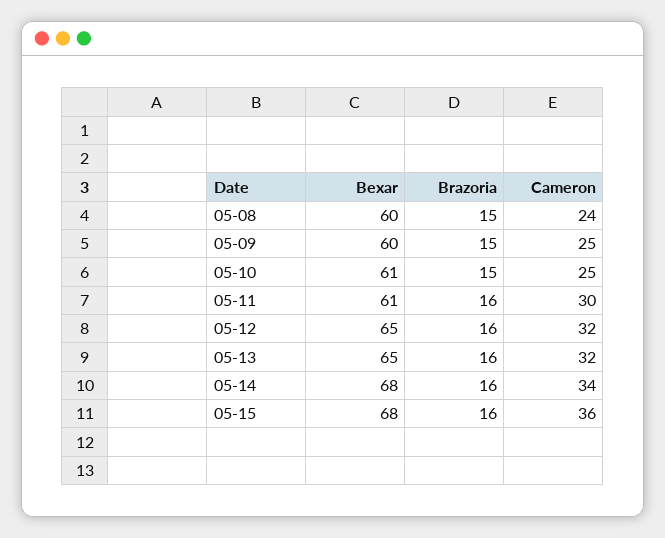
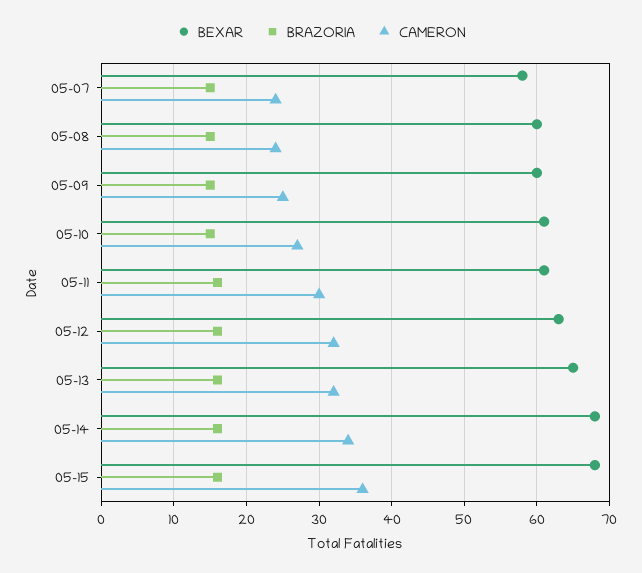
  {
    "Bexar": {
      "05-08": 60,
      "05-09": 60,
      "05-10": 61,
      "05-11": 61,
-     "05-12": 65,
+     "05-12": 63,
      "05-13": 65,
      "05-14": 68,
-     "05-15": 68
+     "05-15": 68,
+     "05-07": 58
    },
    "Brazoria": {
      "05-08": 15,
      "05-09": 15,
      "05-10": 15,
      "05-11": 16,
      "05-12": 16,
      "05-13": 16,
      "05-14": 16,
-     "05-15": 16
+     "05-15": 16,
+     "05-07": 15
    },
    "Cameron": {
      "05-08": 24,
      "05-09": 25,
-     "05-10": 25,
+     "05-10": 27,
      "05-11": 30,
      "05-12": 32,
      "05-13": 32,
      "05-14": 34,
-     "05-15": 36
+     "05-15": 36,
+     "05-07": 24
    }
  }

